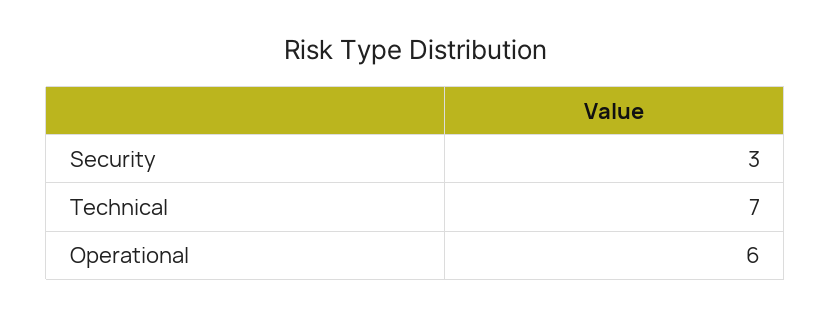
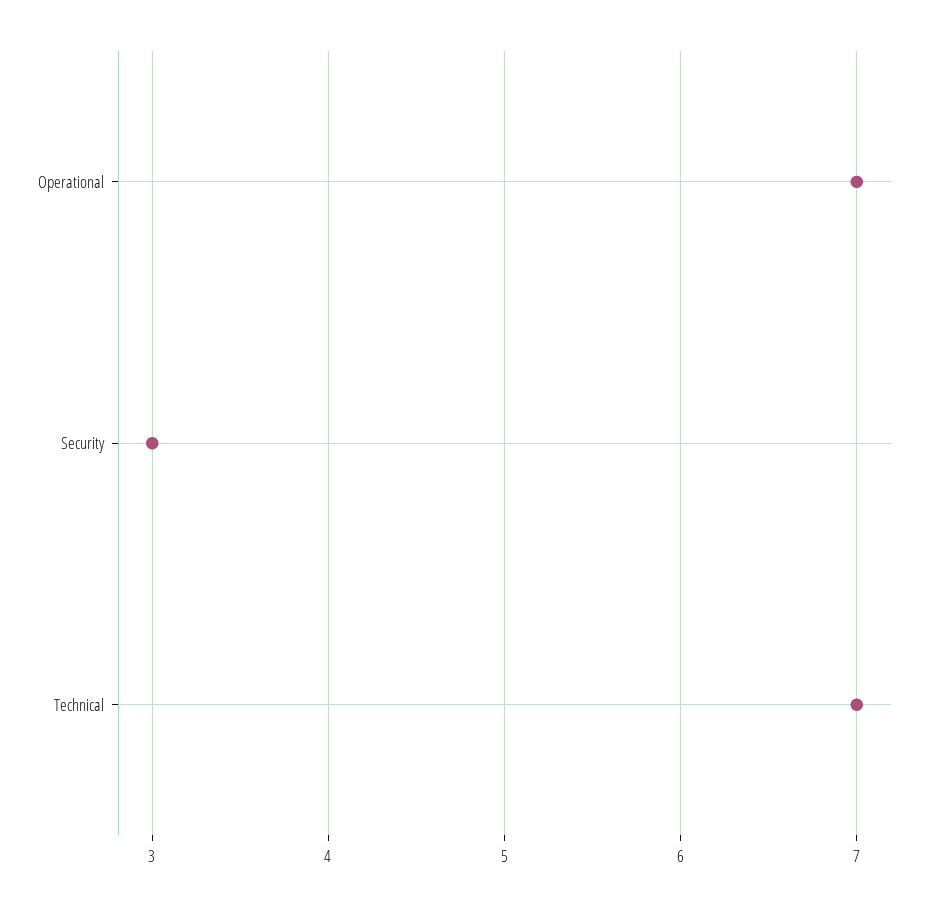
  {
    "Security": 3,
    "Technical": 7,
-   "Operational": 6
+   "Operational": 7
  }

